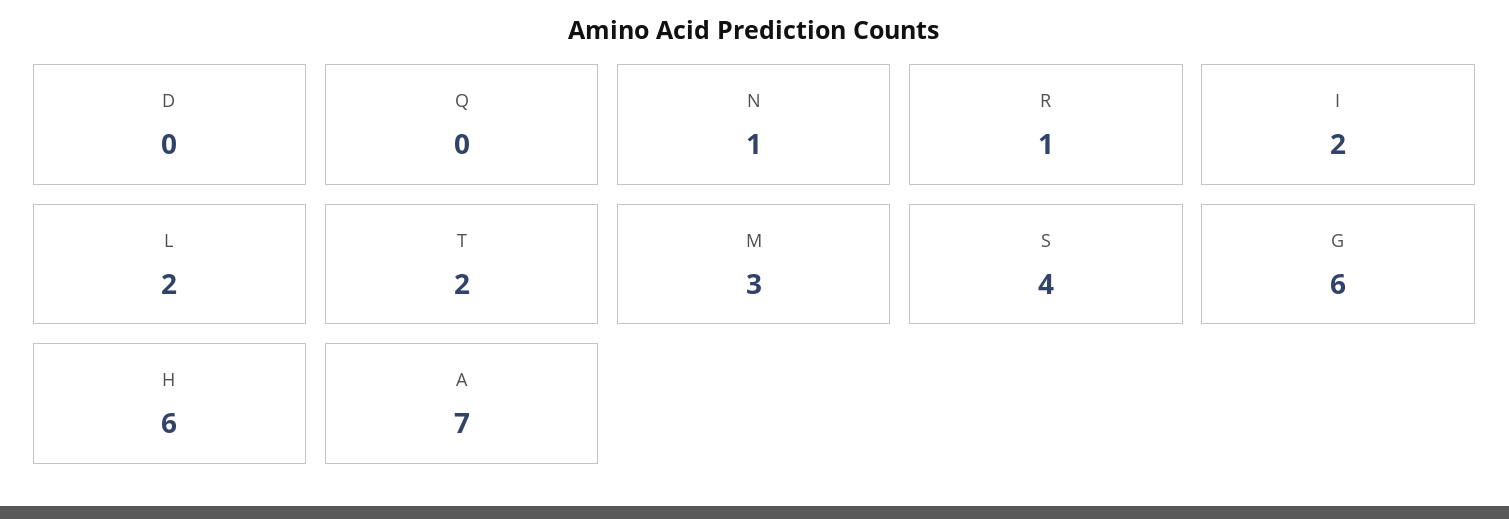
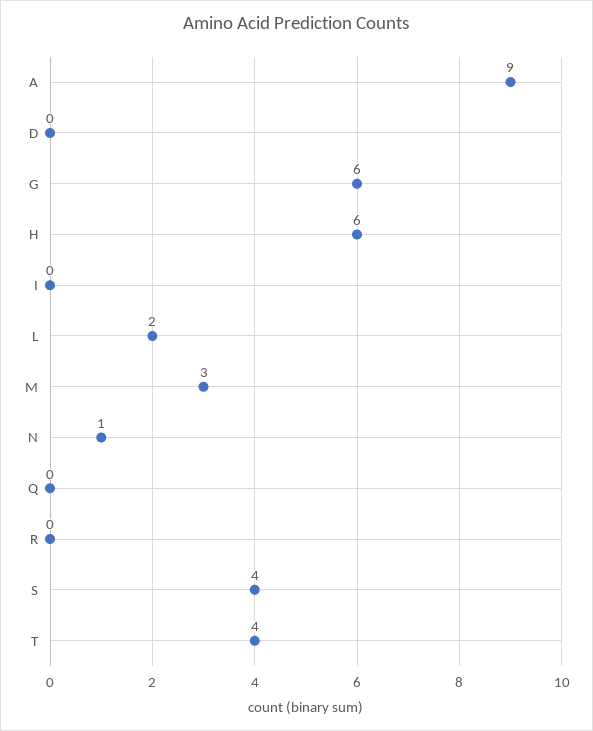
  {
    "D": 0,
    "Q": 0,
    "N": 1,
-   "R": 1,
+   "R": 0,
-   "I": 2,
+   "I": 0,
    "L": 2,
-   "T": 2,
+   "T": 4,
    "M": 3,
    "S": 4,
    "G": 6,
    "H": 6,
-   "A": 7
+   "A": 9
  }

